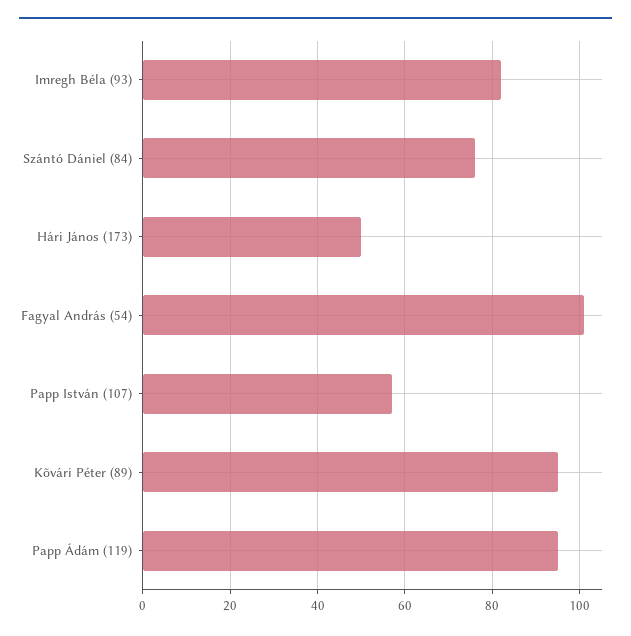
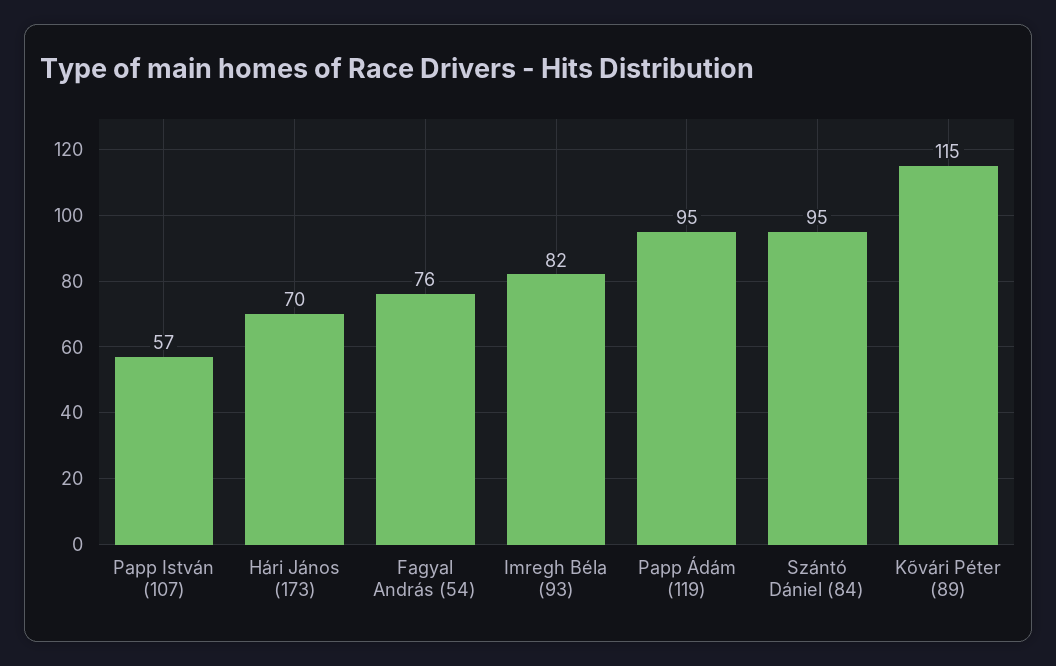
  {
    "Imregh Béla (93)": 82,
-   "Szántó Dániel (84)": 75,
+   "Szántó Dániel (84)": 95,
-   "Hári János (173)": 50,
+   "Hári János (173)": 70,
-   "Fagyal András (54)": 100,
+   "Fagyal András (54)": 76,
    "Papp István (107)": 57,
-   "Kõvári Péter (89)": 95,
+   "Kõvári Péter (89)": 115,
    "Papp Ádám (119)": 95
  }

